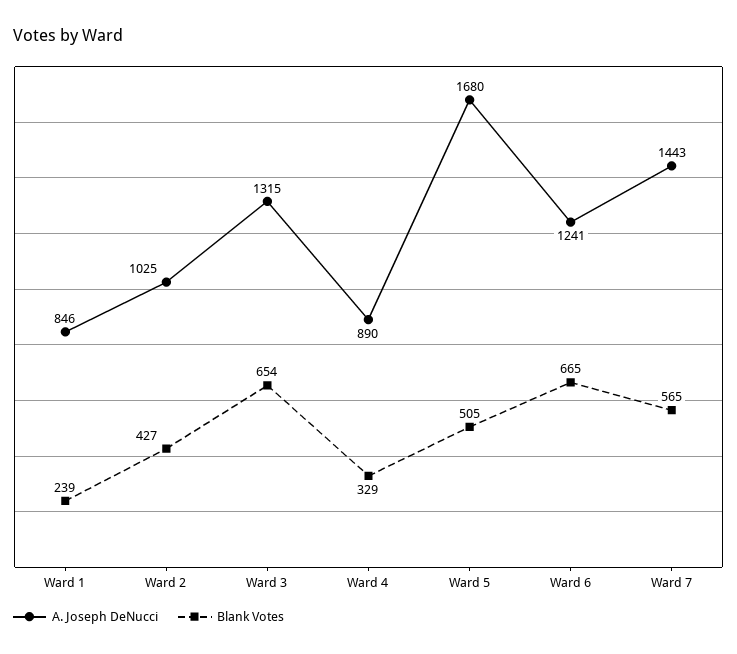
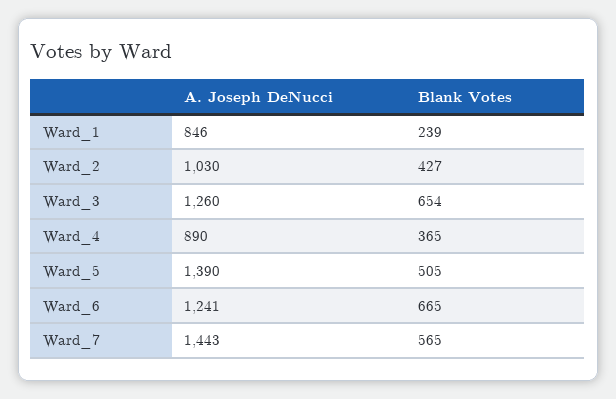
  {
    "A. Joseph DeNucci": {
      "Ward 1": 846,
-     "Ward 2": 1025,
+     "Ward 2": 1030,
-     "Ward 3": 1315,
+     "Ward 3": 1260,
      "Ward 4": 890,
-     "Ward 5": 1680,
+     "Ward 5": 1390,
      "Ward 6": 1241,
      "Ward 7": 1443
    },
    "Blank Votes": {
      "Ward 1": 239,
      "Ward 2": 427,
      "Ward 3": 654,
-     "Ward 4": 329,
+     "Ward 4": 365,
      "Ward 5": 505,
      "Ward 6": 665,
      "Ward 7": 565
    }
  }

